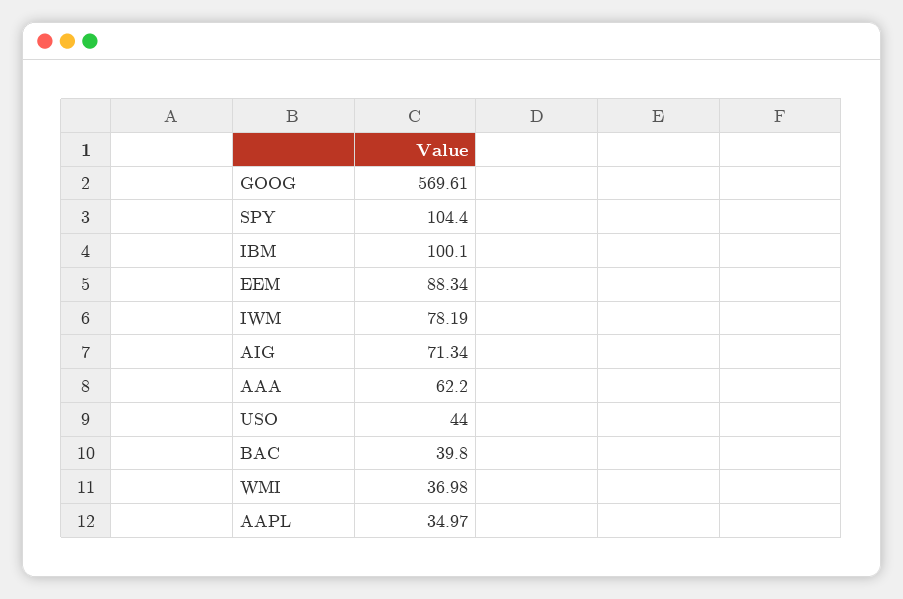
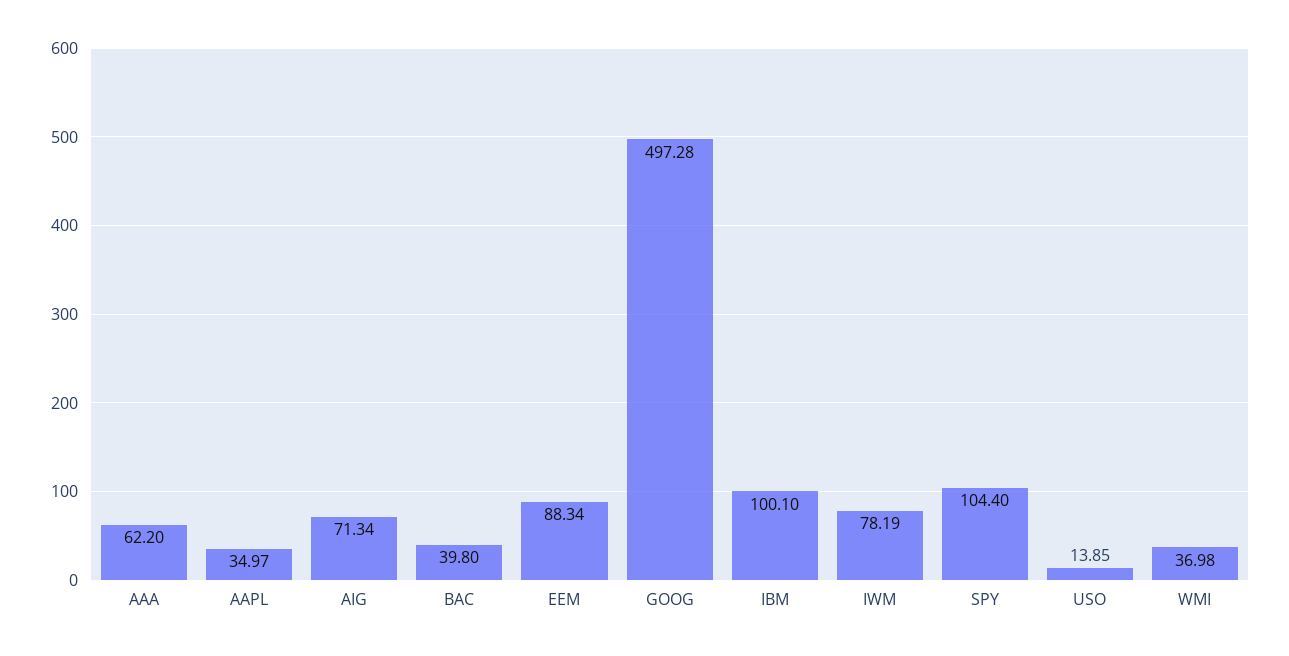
  {
-   "GOOG": 569.61,
+   "GOOG": 497.28,
    "SPY": 104.4,
    "IBM": 100.1,
    "EEM": 88.34,
    "IWM": 78.19,
    "AIG": 71.34,
    "AAA": 62.2,
-   "USO": 44,
+   "USO": 13.85,
    "BAC": 39.8,
    "WMI": 36.98,
    "AAPL": 34.97
  }

